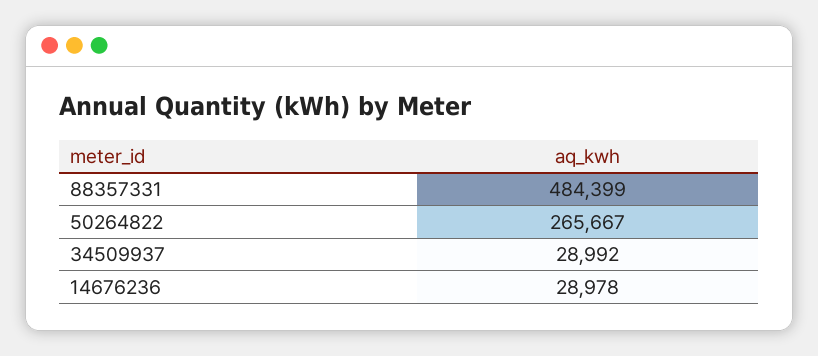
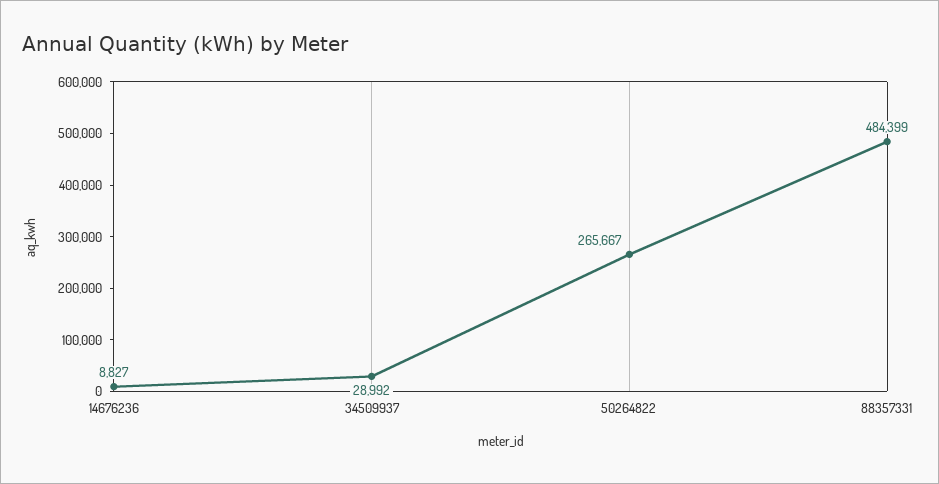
  {
    "88357331": 484399,
    "50264822": 265667,
    "34509937": 28992,
-   "14676236": 28978
+   "14676236": 8827
  }

